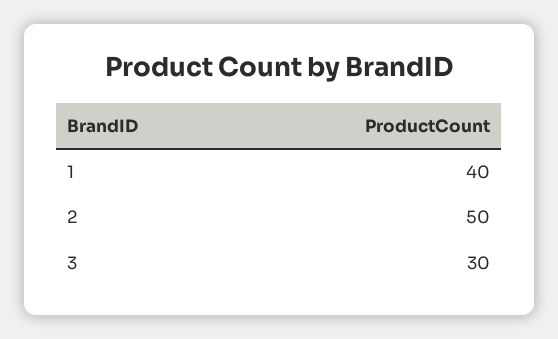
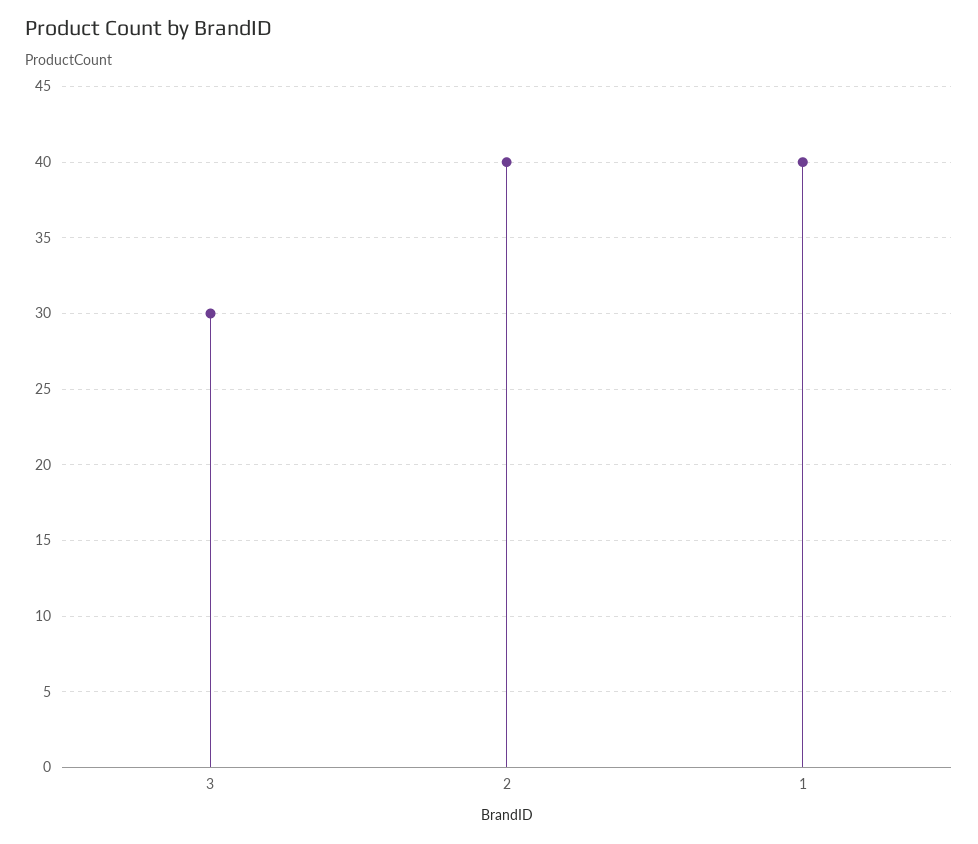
  {
    "1": 40,
-   "2": 50,
+   "2": 40,
    "3": 30
  }

